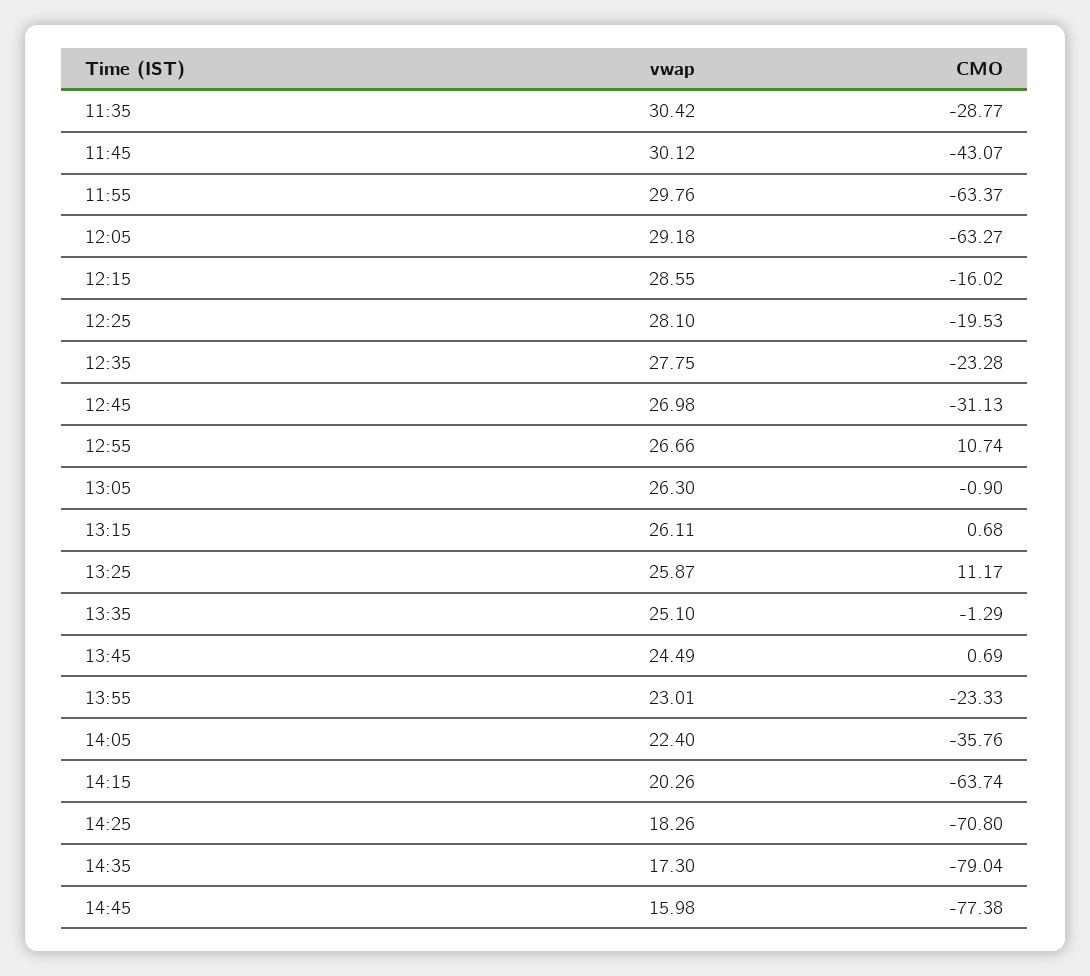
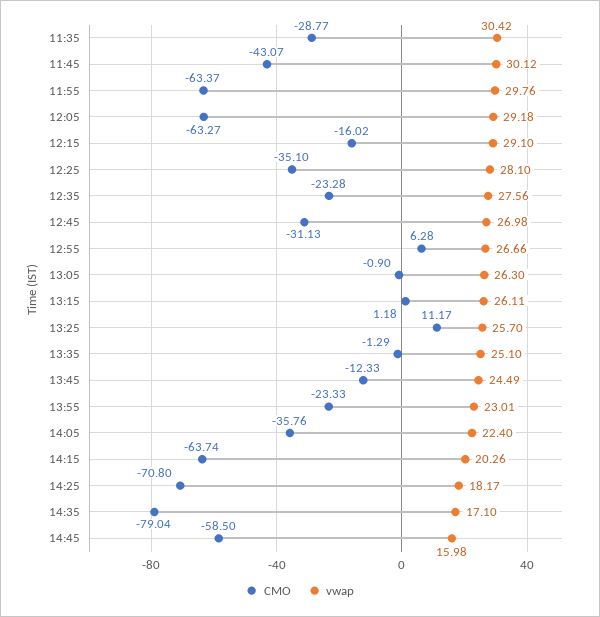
  {
    "vwap": {
      "11:35": 30.42,
      "11:45": 30.12,
      "11:55": 29.76,
      "12:05": 29.18,
-     "12:15": 28.55,
+     "12:15": 29.1,
      "12:25": 28.1,
-     "12:35": 27.75,
+     "12:35": 27.56,
      "12:45": 26.98,
      "12:55": 26.66,
      "13:05": 26.3,
      "13:15": 26.11,
-     "13:25": 25.87,
+     "13:25": 25.7,
      "13:35": 25.1,
      "13:45": 24.49,
      "13:55": 23.01,
      "14:05": 22.4,
      "14:15": 20.26,
-     "14:25": 18.26,
+     "14:25": 18.17,
-     "14:35": 17.3,
+     "14:35": 17.1,
      "14:45": 15.98
    },
    "CMO": {
      "11:35": -28.77,
      "11:45": -43.07,
      "11:55": -63.37,
      "12:05": -63.27,
      "12:15": -16.02,
-     "12:25": -19.53,
+     "12:25": -35.1,
      "12:35": -23.28,
      "12:45": -31.13,
-     "12:55": 10.74,
+     "12:55": 6.28,
      "13:05": -0.9,
-     "13:15": 0.68,
+     "13:15": 1.18,
      "13:25": 11.17,
      "13:35": -1.29,
-     "13:45": 0.69,
+     "13:45": -12.33,
      "13:55": -23.33,
      "14:05": -35.76,
      "14:15": -63.74,
      "14:25": -70.8,
      "14:35": -79.04,
-     "14:45": -77.38
+     "14:45": -58.5
    }
  }

